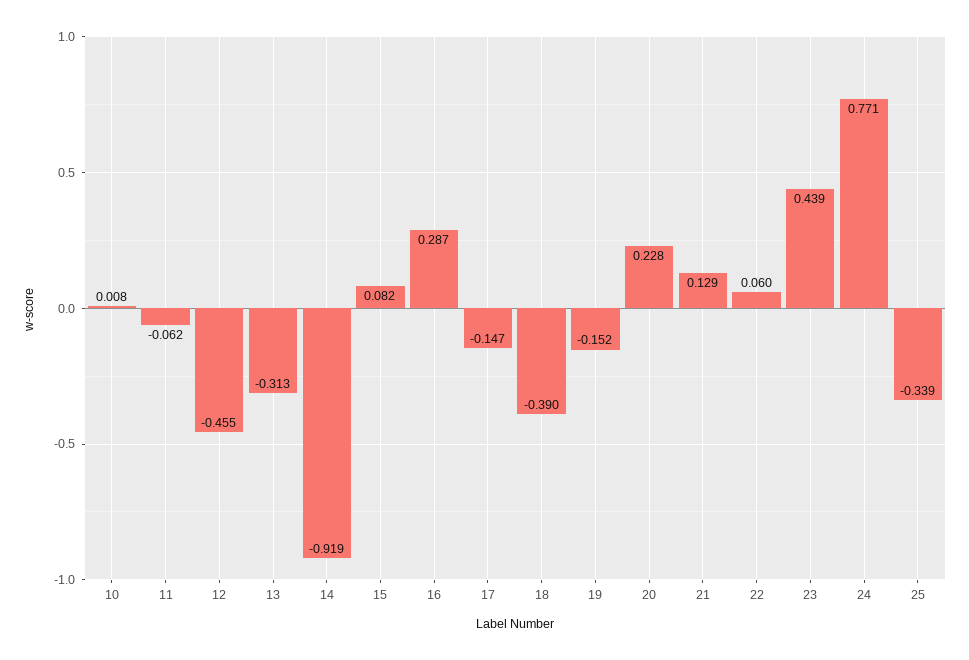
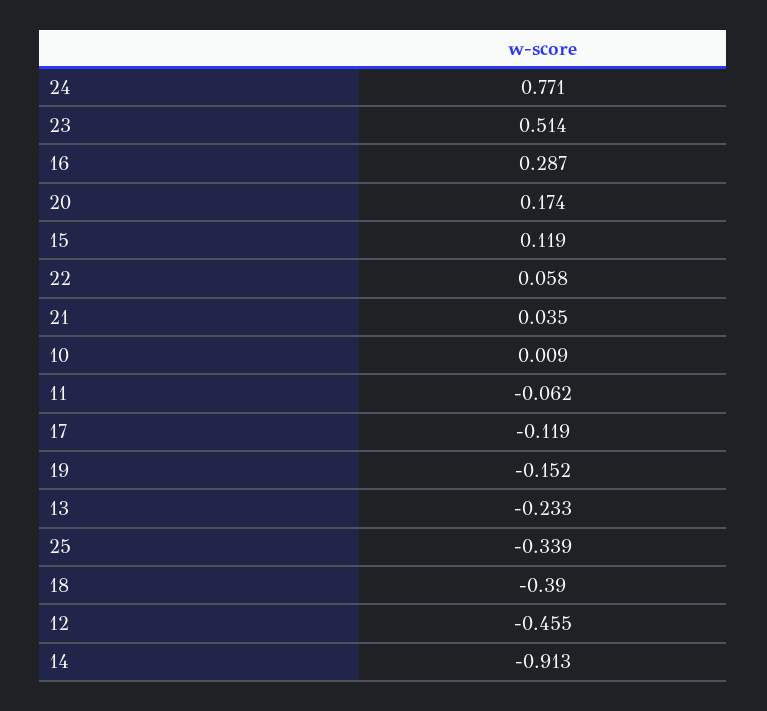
  {
-   "10": 0.008,
+   "10": 0.009,
    "11": -0.062,
    "12": -0.455,
-   "13": -0.313,
+   "13": -0.233,
-   "14": -0.919,
+   "14": -0.913,
-   "15": 0.082,
+   "15": 0.119,
    "16": 0.287,
-   "17": -0.147,
+   "17": -0.119,
    "18": -0.39,
    "19": -0.152,
-   "20": 0.228,
+   "20": 0.174,
-   "21": 0.129,
+   "21": 0.035,
-   "22": 0.06,
+   "22": 0.058,
-   "23": 0.439,
+   "23": 0.514,
    "24": 0.771,
    "25": -0.339
  }

